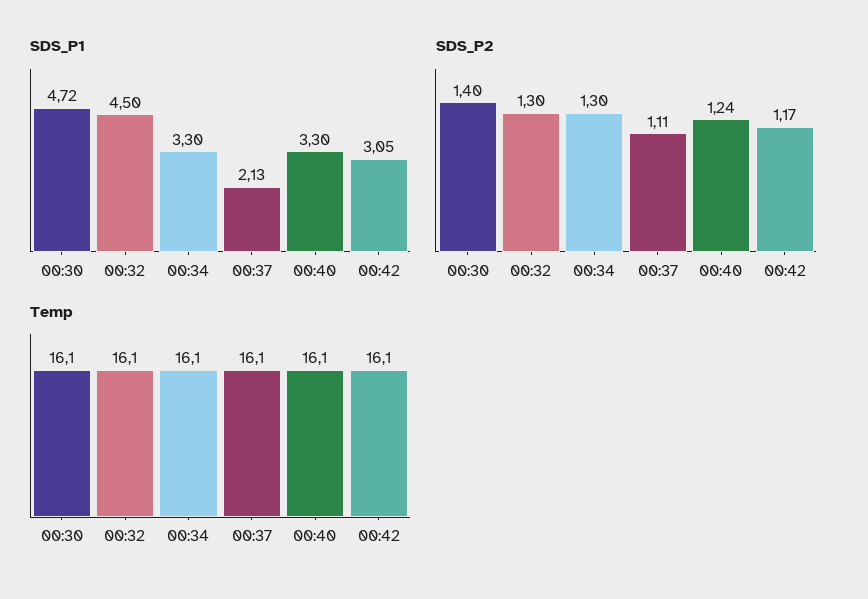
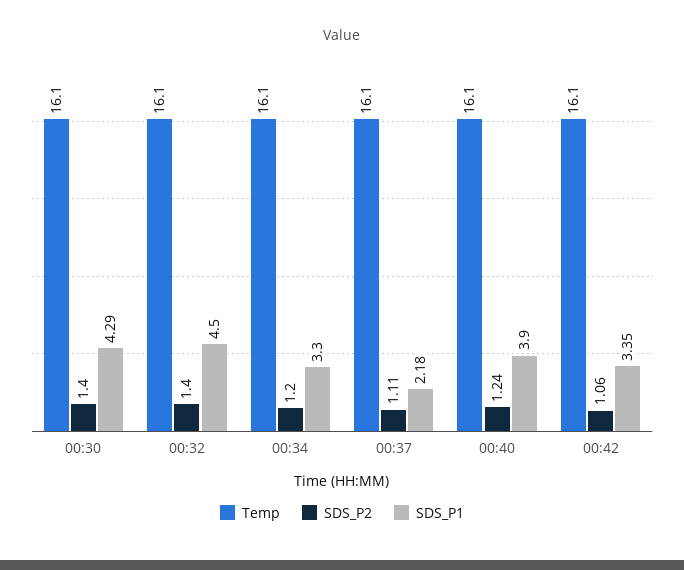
  {
    "SDS_P1": {
-     "00:30": 4.72,
+     "00:30": 4.29,
      "00:32": 4.5,
      "00:34": 3.3,
-     "00:37": 2.13,
+     "00:37": 2.18,
-     "00:40": 3.3,
+     "00:40": 3.9,
-     "00:42": 3.05
+     "00:42": 3.35
    },
    "SDS_P2": {
      "00:30": 1.4,
-     "00:32": 1.3,
+     "00:32": 1.4,
-     "00:34": 1.3,
+     "00:34": 1.2,
      "00:37": 1.11,
      "00:40": 1.24,
-     "00:42": 1.17
+     "00:42": 1.06
    },
    "Temp": {
      "00:30": 16.1,
      "00:32": 16.1,
      "00:34": 16.1,
      "00:37": 16.1,
      "00:40": 16.1,
      "00:42": 16.1
    }
  }

